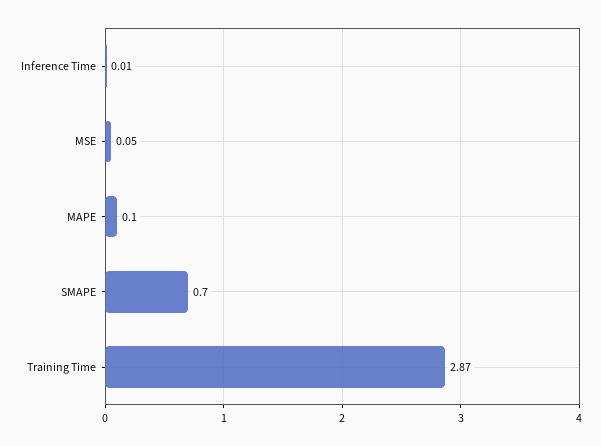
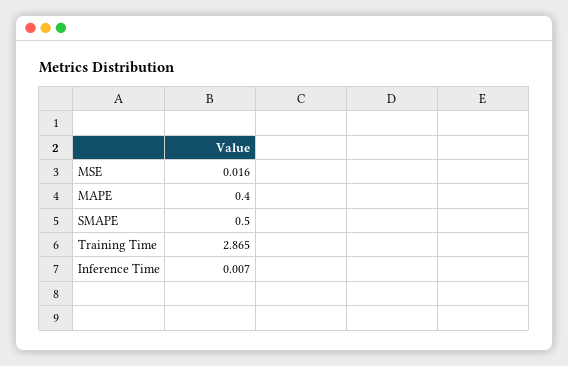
  {
    "Inference Time": 0.007,
-   "MSE": 0.05,
+   "MSE": 0.016,
-   "MAPE": 0.1,
+   "MAPE": 0.4,
-   "SMAPE": 0.7,
+   "SMAPE": 0.5,
    "Training Time": 2.865
  }

